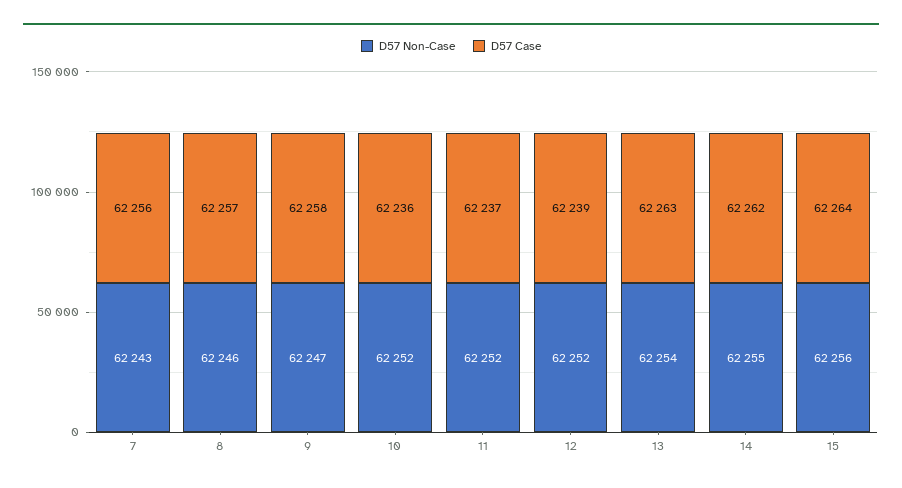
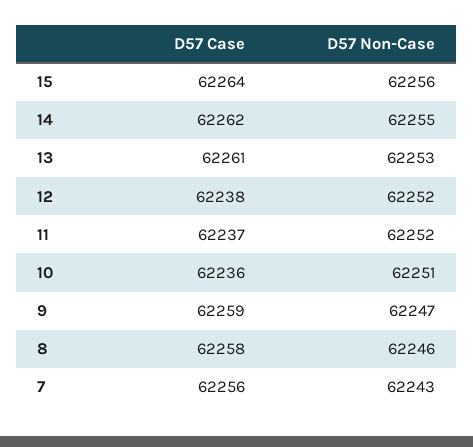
  {
    "D57 Non-Case": {
      "7": 62243,
      "8": 62246,
      "9": 62247,
-     "10": 62252,
+     "10": 62251,
      "11": 62252,
      "12": 62252,
-     "13": 62254,
+     "13": 62253,
      "14": 62255,
      "15": 62256
    },
    "D57 Case": {
      "7": 62256,
-     "8": 62257,
+     "8": 62258,
-     "9": 62258,
+     "9": 62259,
      "10": 62236,
      "11": 62237,
-     "12": 62239,
+     "12": 62238,
-     "13": 62263,
+     "13": 62261,
      "14": 62262,
      "15": 62264
    }
  }

